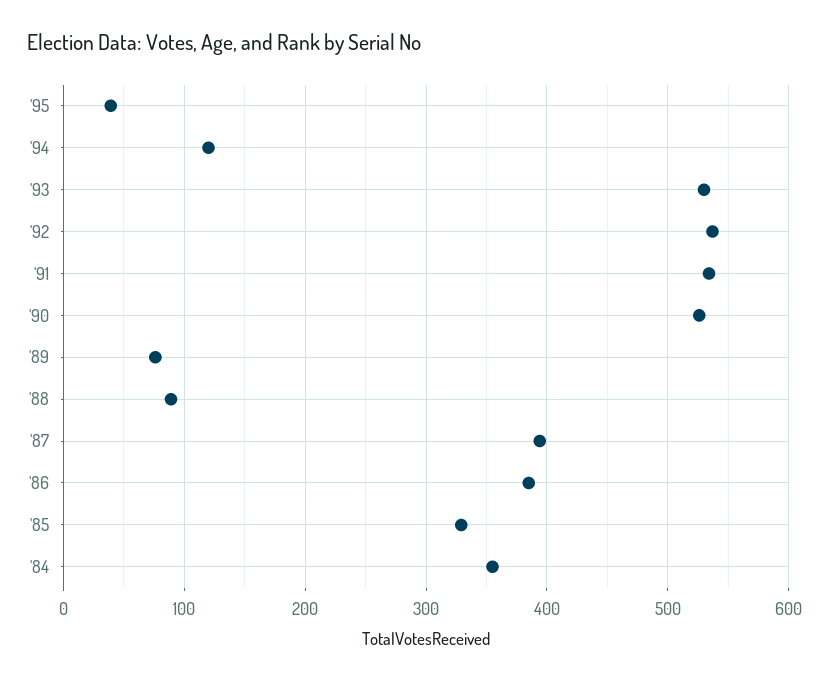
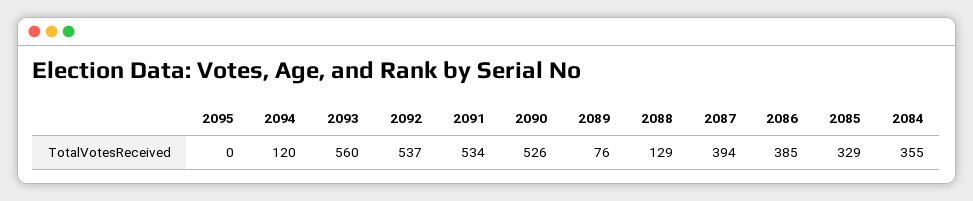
  {
-   "'95": 40,
+   "'95": 0,
    "'94": 120,
-   "'93": 530,
+   "'93": 560,
    "'92": 537,
    "'91": 534,
    "'90": 526,
    "'89": 76,
-   "'88": 90,
+   "'88": 129,
    "'87": 394,
    "'86": 385,
    "'85": 329,
    "'84": 355
  }

